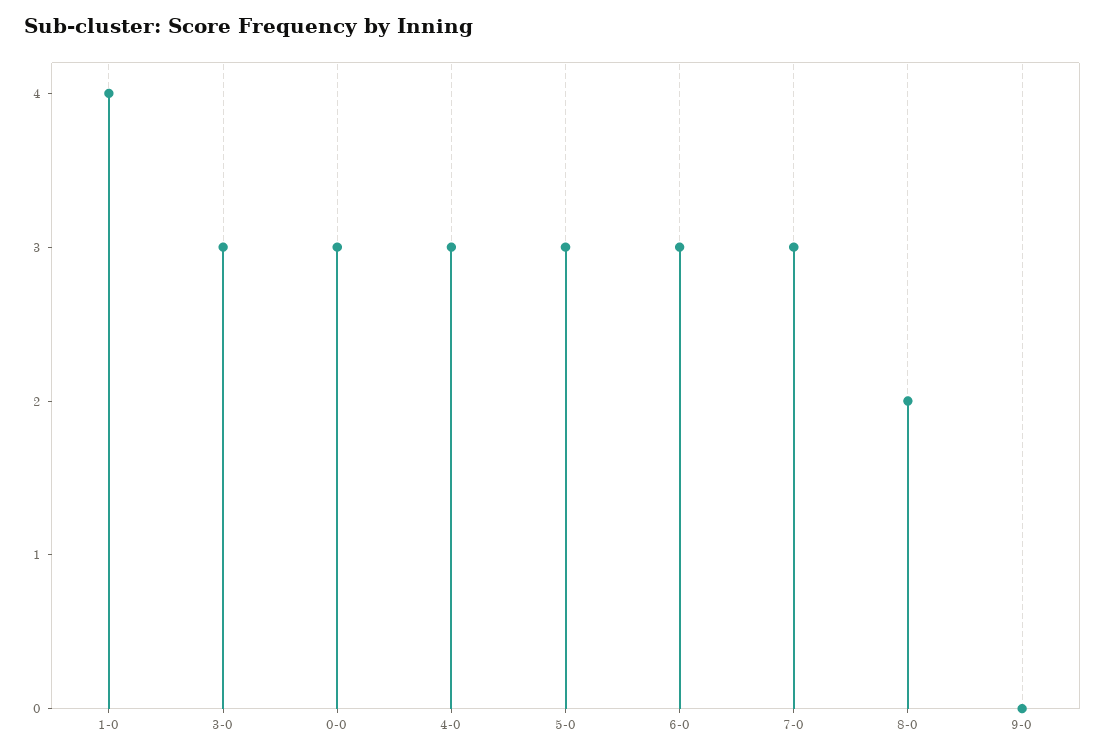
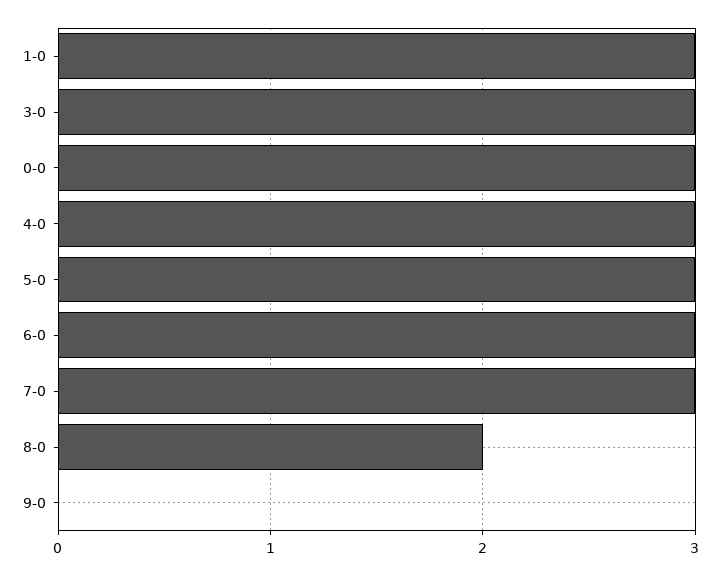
  {
-   "1-0": 4,
+   "1-0": 3,
    "3-0": 3,
    "0-0": 3,
    "4-0": 3,
    "5-0": 3,
    "6-0": 3,
    "7-0": 3,
    "8-0": 2,
    "9-0": 0
  }

